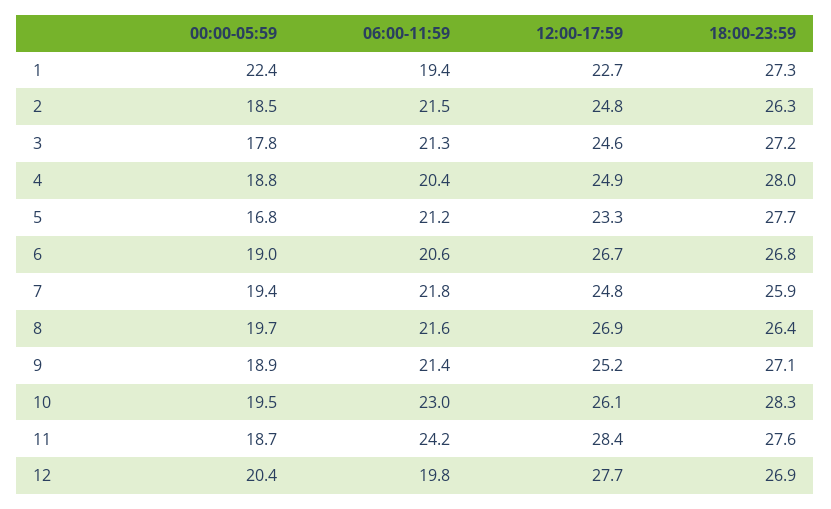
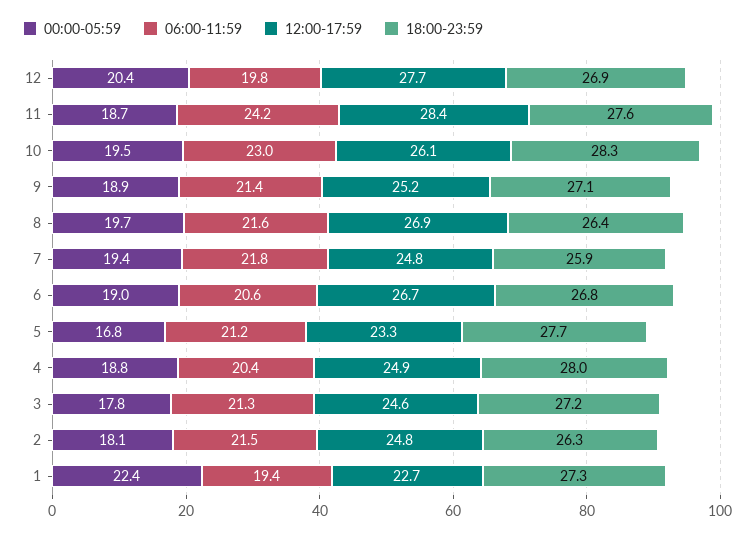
  {
    "00:00-05:59": {
      "1": 22.4,
-     "2": 18.5,
+     "2": 18.1,
      "3": 17.8,
      "4": 18.8,
      "5": 16.8,
      "6": 19,
      "7": 19.4,
      "8": 19.7,
      "9": 18.9,
      "10": 19.5,
      "11": 18.7,
      "12": 20.4
    },
    "06:00-11:59": {
      "1": 19.4,
      "2": 21.5,
      "3": 21.3,
      "4": 20.4,
      "5": 21.2,
      "6": 20.6,
      "7": 21.8,
      "8": 21.6,
      "9": 21.4,
      "10": 23,
      "11": 24.2,
      "12": 19.8
    },
    "12:00-17:59": {
      "1": 22.7,
      "2": 24.8,
      "3": 24.6,
      "4": 24.9,
      "5": 23.3,
      "6": 26.7,
      "7": 24.8,
      "8": 26.9,
      "9": 25.2,
      "10": 26.1,
      "11": 28.4,
      "12": 27.7
    },
    "18:00-23:59": {
      "1": 27.3,
      "2": 26.3,
      "3": 27.2,
      "4": 28,
      "5": 27.7,
      "6": 26.8,
      "7": 25.9,
      "8": 26.4,
      "9": 27.1,
      "10": 28.3,
      "11": 27.6,
      "12": 26.9
    }
  }

